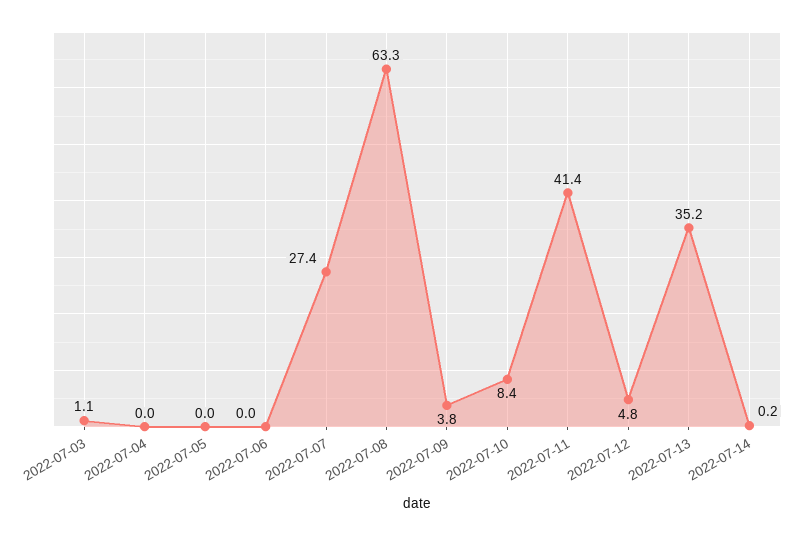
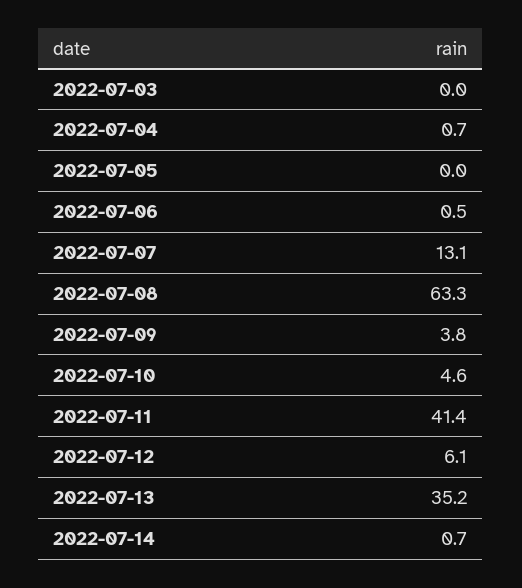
  {
-   "2022-07-03": 1.1,
+   "2022-07-03": 0,
-   "2022-07-04": 0,
+   "2022-07-04": 0.7,
    "2022-07-05": 0,
-   "2022-07-06": 0,
+   "2022-07-06": 0.5,
-   "2022-07-07": 27.4,
+   "2022-07-07": 13.1,
    "2022-07-08": 63.3,
    "2022-07-09": 3.8,
-   "2022-07-10": 8.4,
+   "2022-07-10": 4.6,
    "2022-07-11": 41.4,
-   "2022-07-12": 4.8,
+   "2022-07-12": 6.1,
    "2022-07-13": 35.2,
-   "2022-07-14": 0.2
+   "2022-07-14": 0.7
  }

